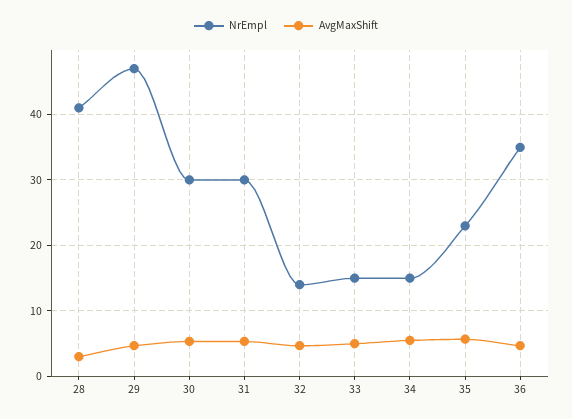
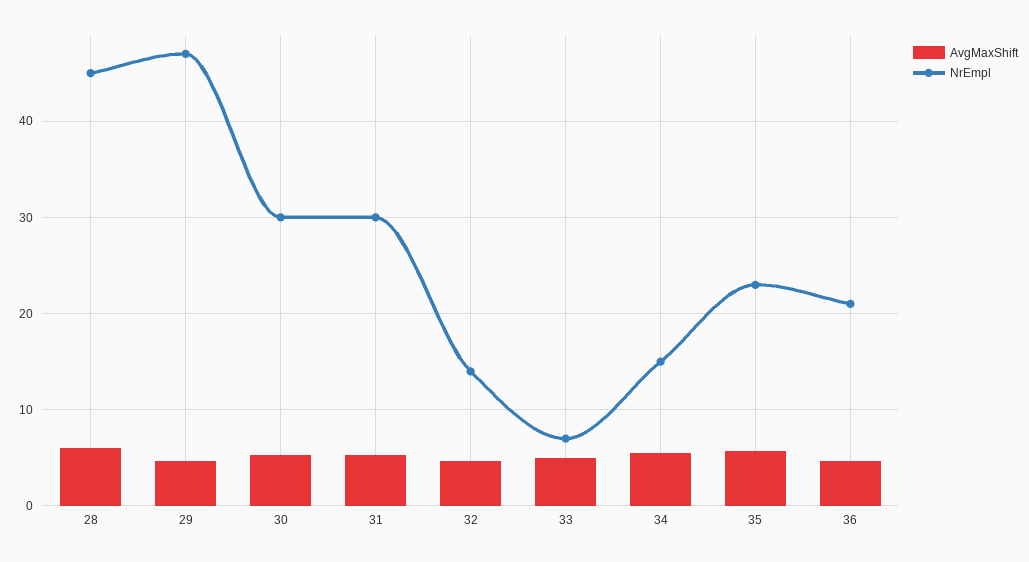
  {
    "NrEmpl": {
-     "28": 41,
+     "28": 45,
      "29": 47,
      "30": 30,
      "31": 30,
      "32": 14,
-     "33": 15,
+     "33": 7,
      "34": 15,
      "35": 23,
-     "36": 35
+     "36": 21
    },
    "AvgMaxShift": {
-     "28": 3,
+     "28": 6,
      "29": 5,
      "30": 5,
      "31": 5,
      "32": 5,
      "33": 5,
      "34": 6,
      "35": 6,
      "36": 5
    }
  }

